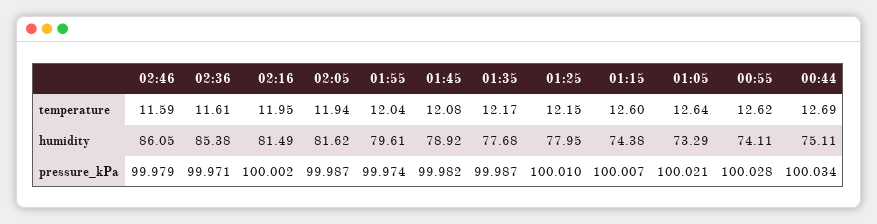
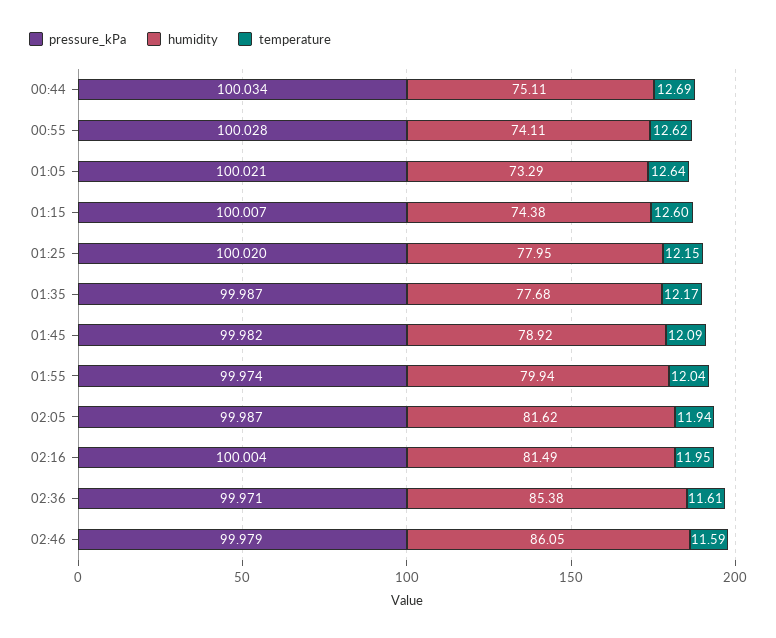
  {
    "temperature": {
      "02:46": 11.59,
      "02:36": 11.61,
      "02:16": 11.95,
      "02:05": 11.94,
      "01:55": 12.04,
-     "01:45": 12.08,
+     "01:45": 12.09,
      "01:35": 12.17,
      "01:25": 12.15,
      "01:15": 12.6,
      "01:05": 12.64,
      "00:55": 12.62,
      "00:44": 12.69
    },
    "humidity": {
      "02:46": 86.05,
      "02:36": 85.38,
      "02:16": 81.49,
      "02:05": 81.62,
-     "01:55": 79.61,
+     "01:55": 79.94,
      "01:45": 78.92,
      "01:35": 77.68,
      "01:25": 77.95,
      "01:15": 74.38,
      "01:05": 73.29,
      "00:55": 74.11,
      "00:44": 75.11
    },
    "pressure_kPa": {
      "02:46": 99.979,
      "02:36": 99.971,
-     "02:16": 100.002,
+     "02:16": 100.004,
      "02:05": 99.987,
      "01:55": 99.974,
      "01:45": 99.982,
      "01:35": 99.987,
-     "01:25": 100.01,
+     "01:25": 100.02,
      "01:15": 100.007,
      "01:05": 100.021,
      "00:55": 100.028,
      "00:44": 100.034
    }
  }

